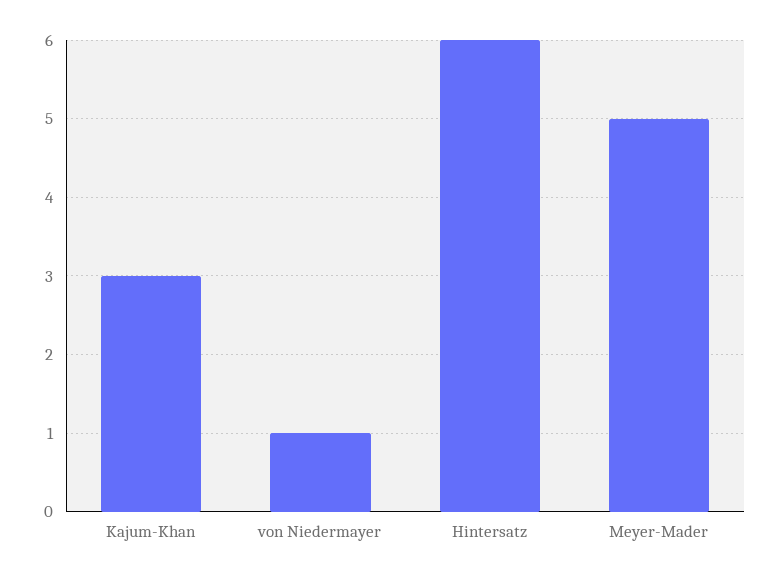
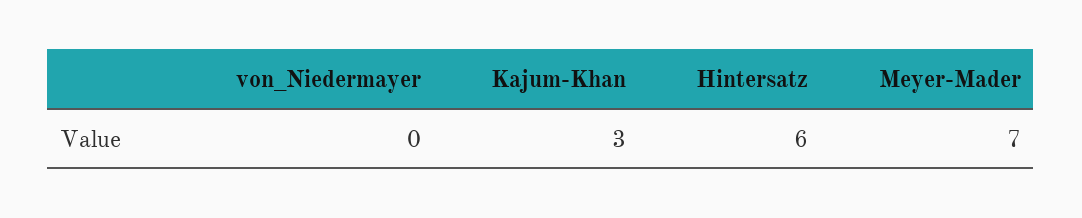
  {
    "Kajum-Khan": 3,
-   "von Niedermayer": 1,
+   "von Niedermayer": 0,
    "Hintersatz": 6,
-   "Meyer-Mader": 5
+   "Meyer-Mader": 7
  }

